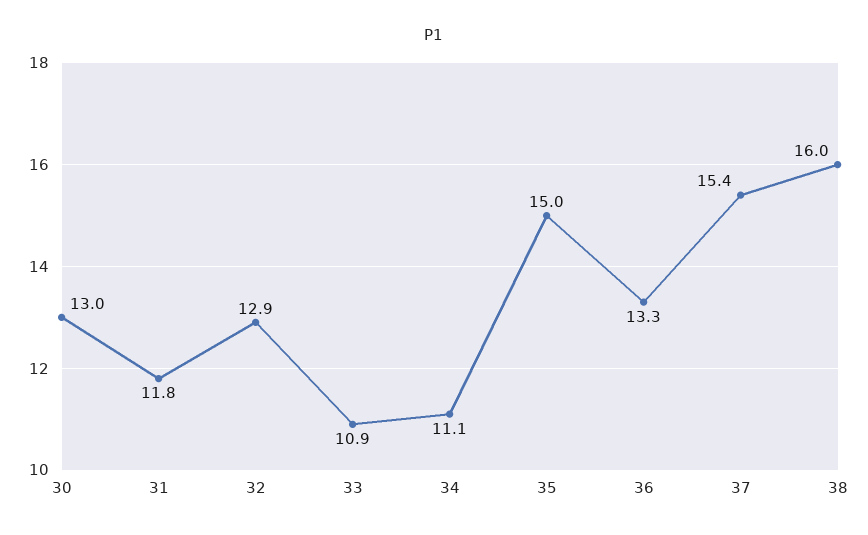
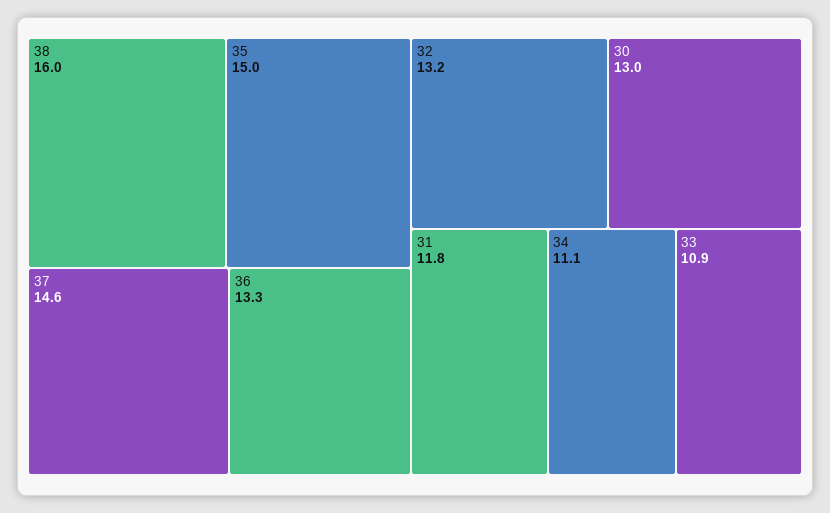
  {
    "30": 13,
    "31": 11.8,
-   "32": 12.9,
+   "32": 13.2,
    "33": 10.9,
    "34": 11.1,
    "35": 15,
    "36": 13.3,
-   "37": 15.4,
+   "37": 14.6,
    "38": 16
  }

